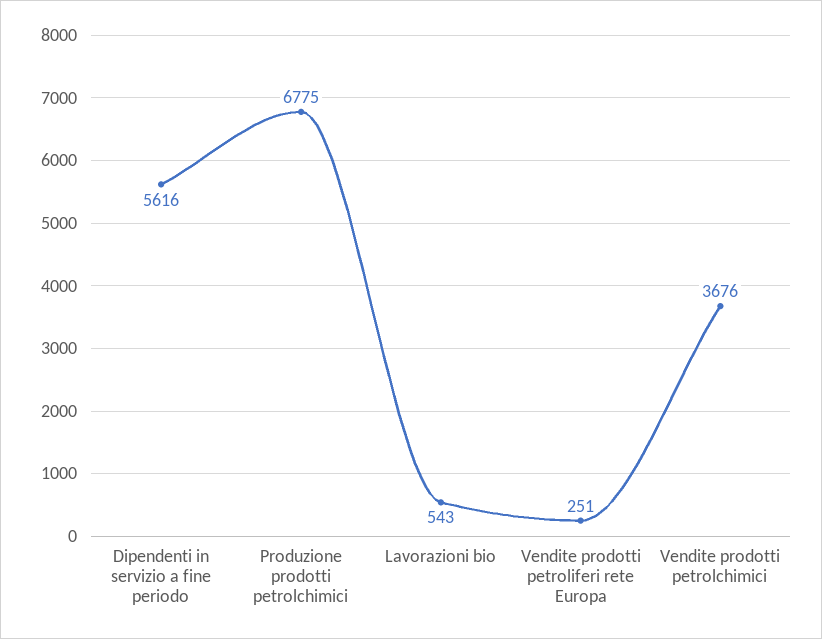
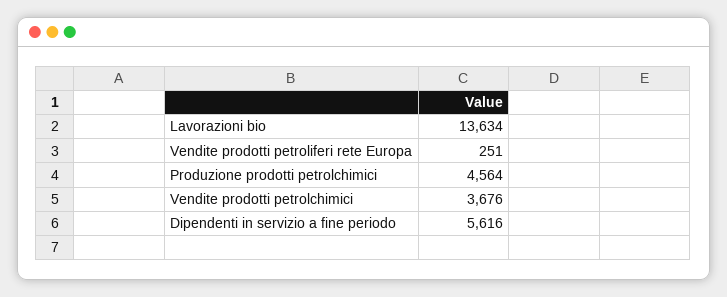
  {
    "Dipendenti in servizio a fine periodo": 5616,
-   "Produzione prodotti petrolchimici": 6775,
+   "Produzione prodotti petrolchimici": 4564,
-   "Lavorazioni bio": 543,
+   "Lavorazioni bio": 13634,
    "Vendite prodotti petroliferi rete Europa": 251,
    "Vendite prodotti petrolchimici": 3676
  }

